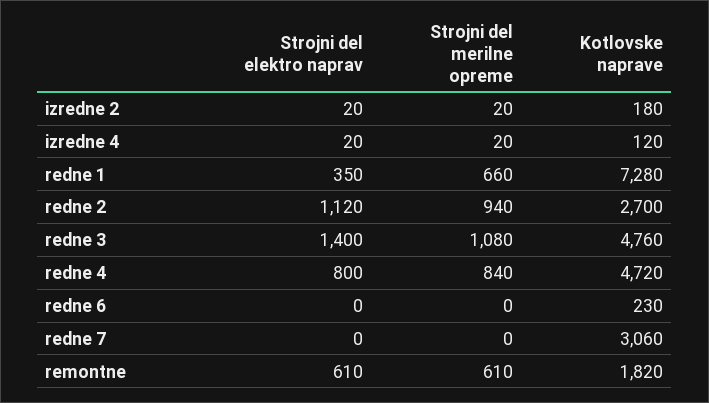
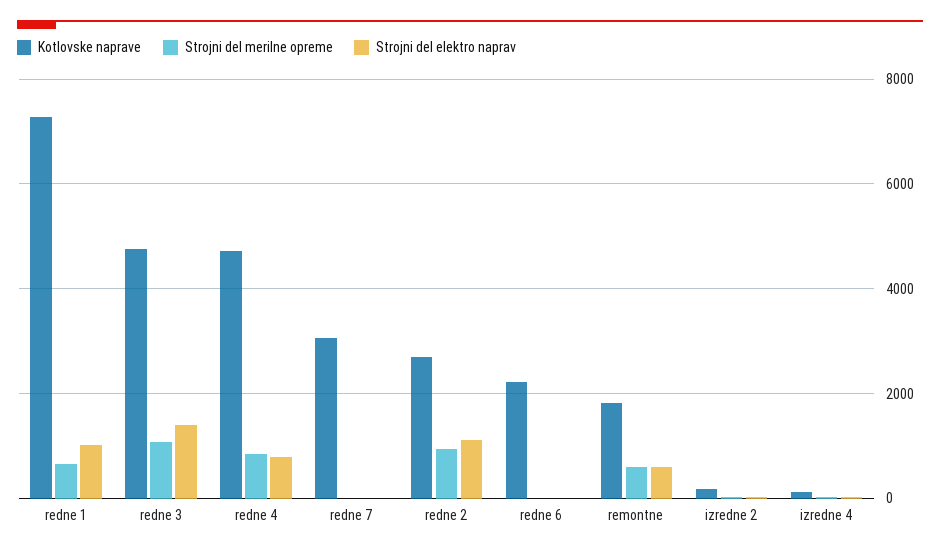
  {
    "Strojni del elektro naprav": {
      "izredne 2": 20,
      "izredne 4": 20,
-     "redne 1": 350,
+     "redne 1": 1000,
      "redne 2": 1120,
      "redne 3": 1400,
      "redne 4": 800,
      "redne 6": 0,
      "redne 7": 0,
      "remontne": 610
    },
    "Strojni del merilne opreme": {
      "izredne 2": 20,
      "izredne 4": 20,
      "redne 1": 660,
      "redne 2": 940,
      "redne 3": 1080,
      "redne 4": 840,
      "redne 6": 0,
      "redne 7": 0,
      "remontne": 610
    },
    "Kotlovske naprave": {
      "izredne 2": 180,
      "izredne 4": 120,
      "redne 1": 7280,
      "redne 2": 2700,
      "redne 3": 4760,
      "redne 4": 4720,
-     "redne 6": 230,
+     "redne 6": 2200,
      "redne 7": 3060,
      "remontne": 1820
    }
  }

